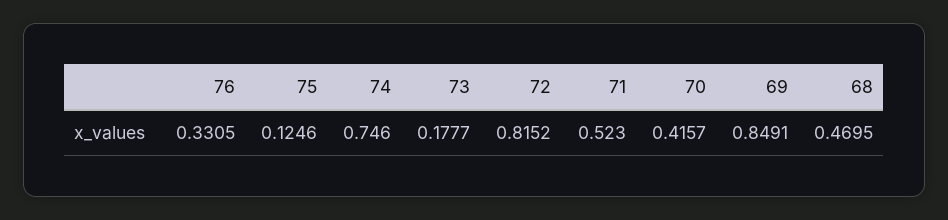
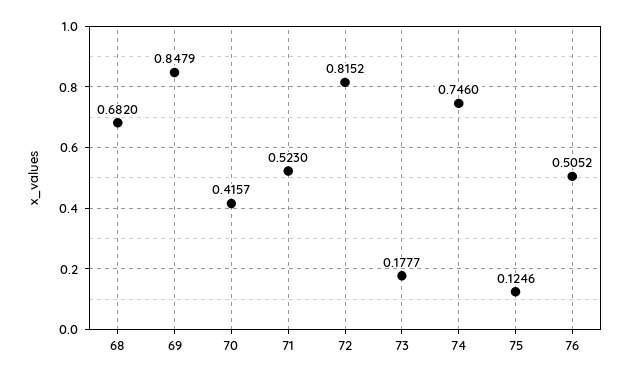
  {
-   "76": 0.3305,
+   "76": 0.5052,
    "75": 0.1246,
    "74": 0.746,
    "73": 0.1777,
    "72": 0.8152,
    "71": 0.523,
    "70": 0.4157,
-   "69": 0.8491,
+   "69": 0.8479,
-   "68": 0.4695
+   "68": 0.682
  }

